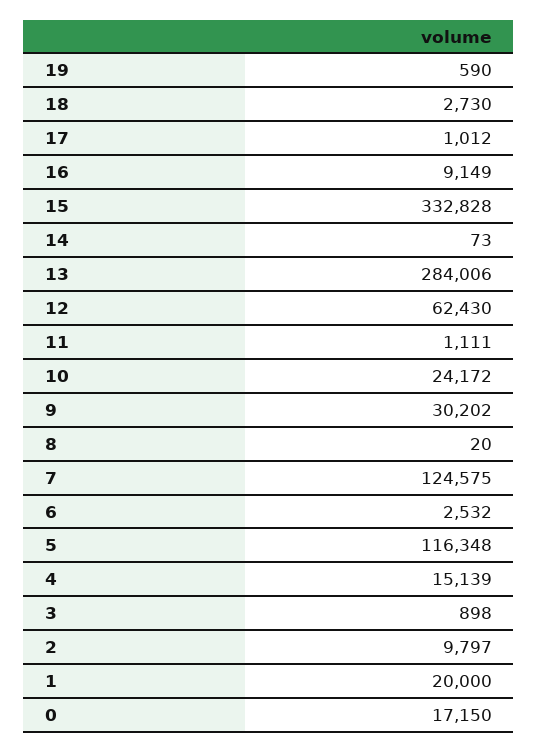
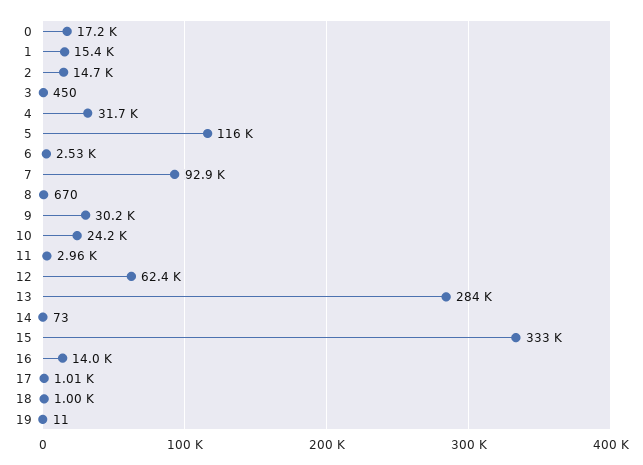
  {
-   "19": 590,
+   "19": 11,
-   "18": 2730,
+   "18": 1000,
    "17": 1012,
-   "16": 9149,
+   "16": 14000,
    "15": 332828,
    "14": 73,
    "13": 284006,
    "12": 62430,
-   "11": 1111,
+   "11": 2960,
    "10": 24172,
    "9": 30202,
-   "8": 20,
+   "8": 670,
-   "7": 124575,
+   "7": 92900,
    "6": 2532,
    "5": 116348,
-   "4": 15139,
+   "4": 31700,
-   "3": 898,
+   "3": 450,
-   "2": 9797,
+   "2": 14700,
-   "1": 20000,
+   "1": 15400,
    "0": 17150
  }

